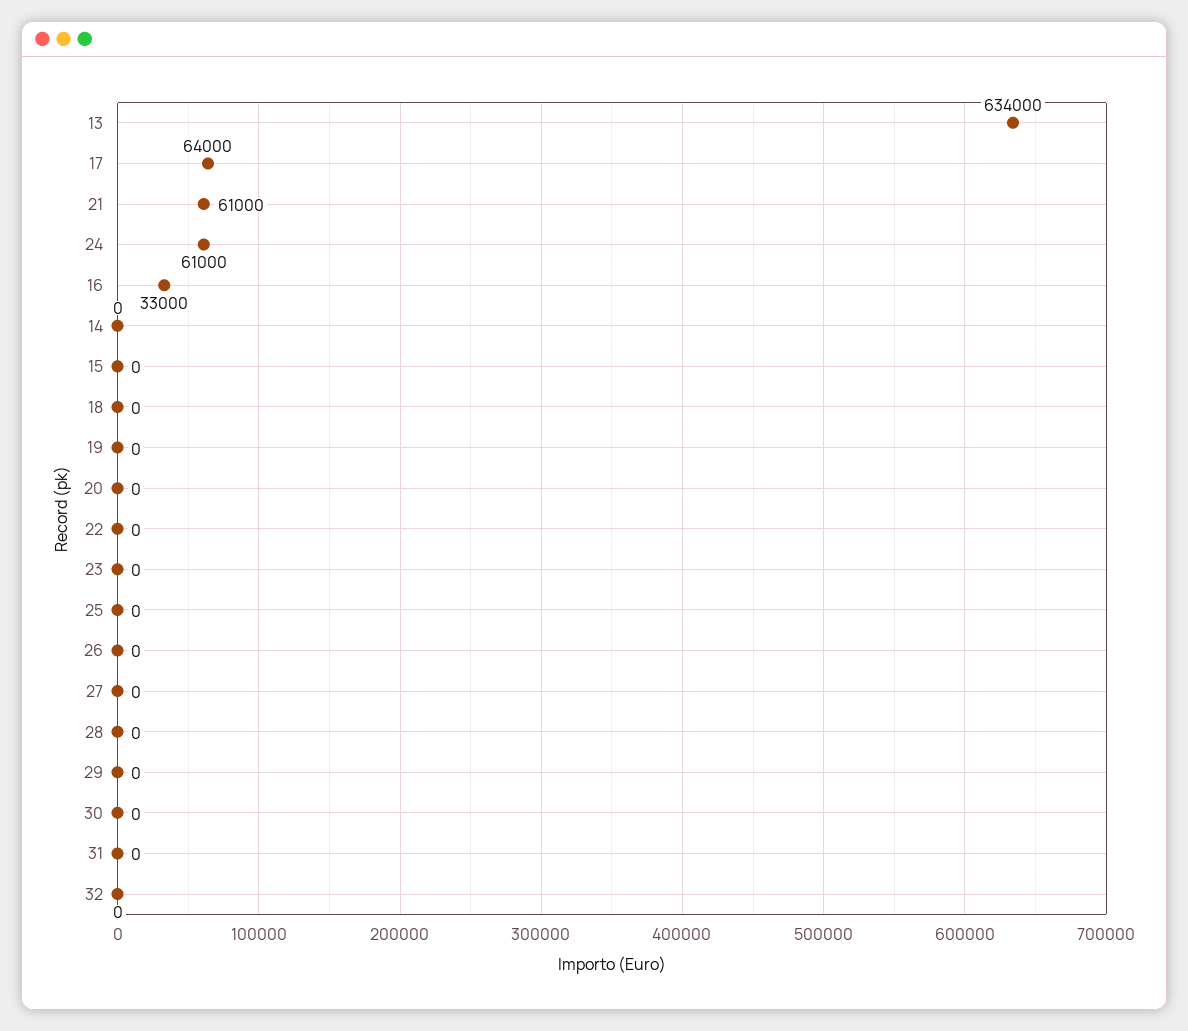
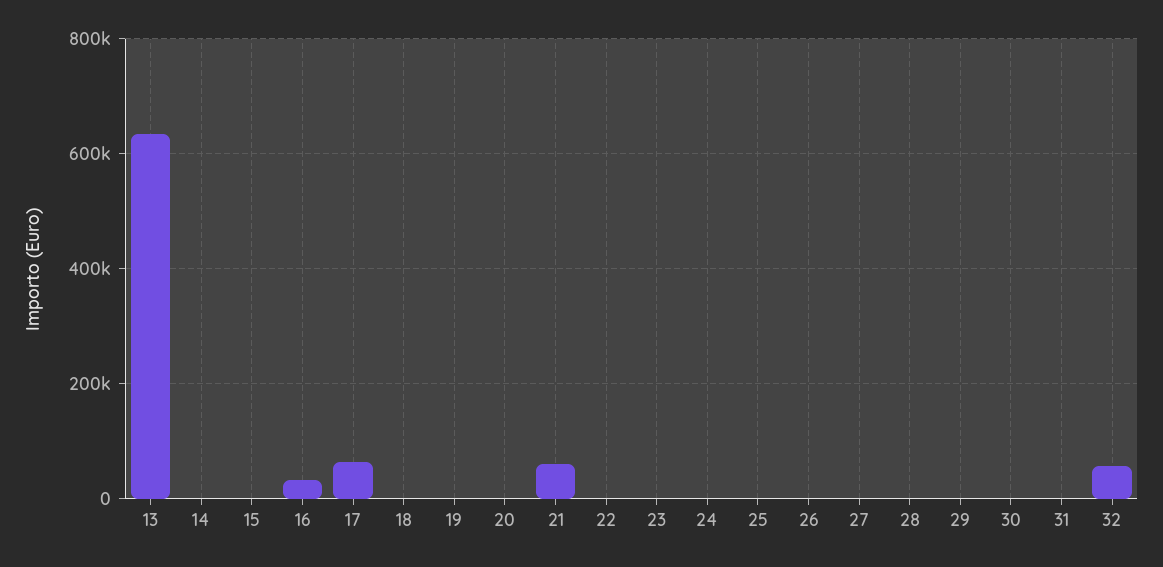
  {
    "13": 634000,
    "17": 64000,
    "21": 61000,
-   "24": 61000,
+   "24": 0,
    "16": 33000,
    "14": 0,
    "15": 0,
    "18": 0,
    "19": 0,
    "20": 0,
    "22": 0,
    "23": 0,
    "25": 0,
    "26": 0,
    "27": 0,
    "28": 0,
    "29": 0,
    "30": 0,
    "31": 0,
-   "32": 0
+   "32": 60000
  }

